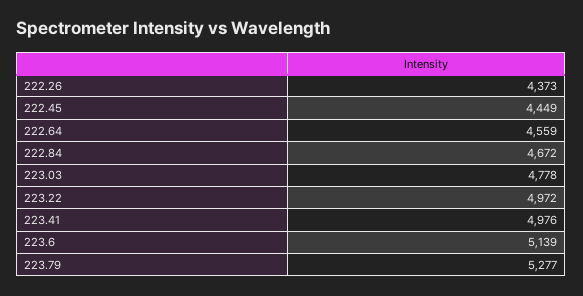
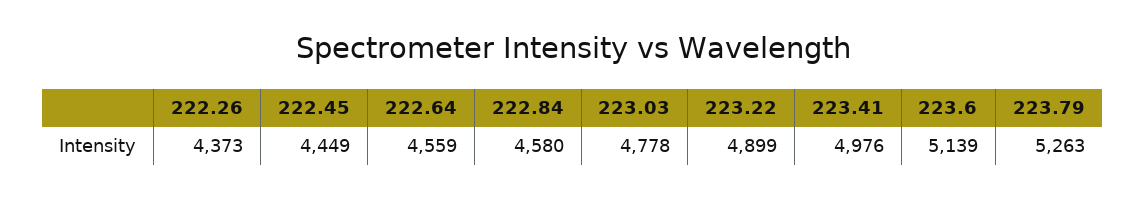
  {
    "222.26": 4373,
    "222.45": 4449,
    "222.64": 4559,
-   "222.84": 4672,
+   "222.84": 4580,
    "223.03": 4778,
-   "223.22": 4972,
+   "223.22": 4899,
    "223.41": 4976,
    "223.6": 5139,
-   "223.79": 5277
+   "223.79": 5263
  }

